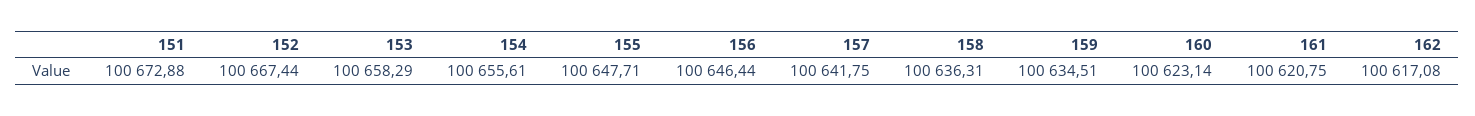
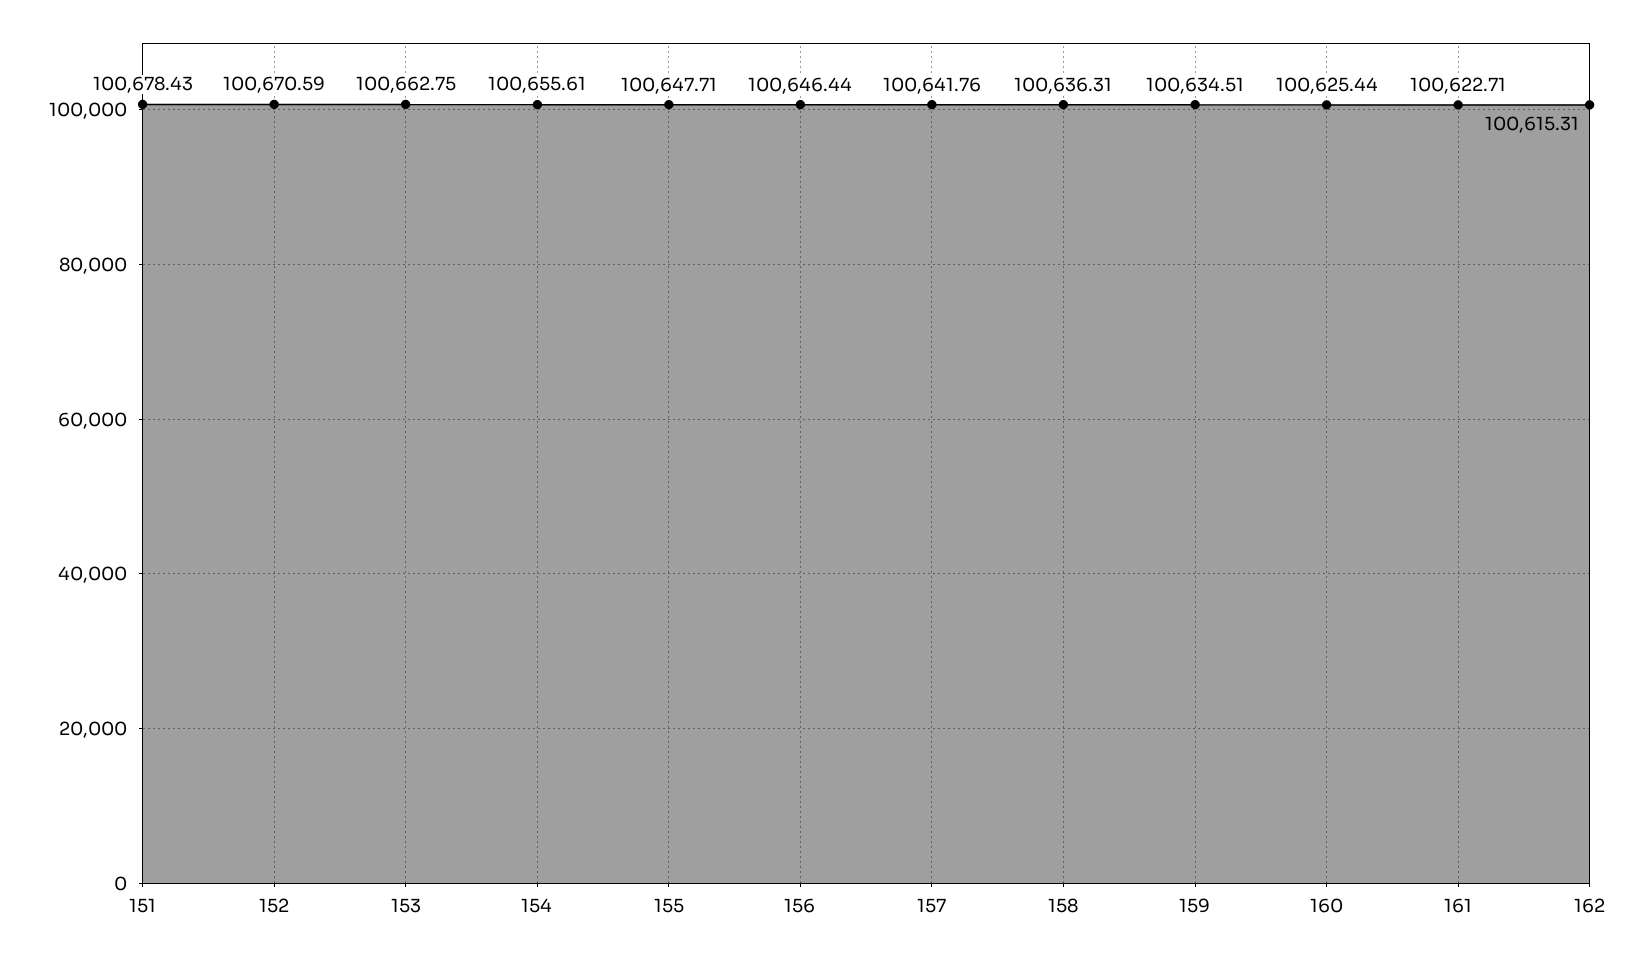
  {
-   "151": 100672.88,
+   "151": 100678.43,
-   "152": 100667.44,
+   "152": 100670.59,
-   "153": 100658.29,
+   "153": 100662.75,
    "154": 100655.61,
    "155": 100647.71,
    "156": 100646.44,
-   "157": 100641.75,
+   "157": 100641.76,
    "158": 100636.31,
    "159": 100634.51,
-   "160": 100623.14,
+   "160": 100625.44,
-   "161": 100620.75,
+   "161": 100622.71,
-   "162": 100617.08
+   "162": 100615.31
  }

